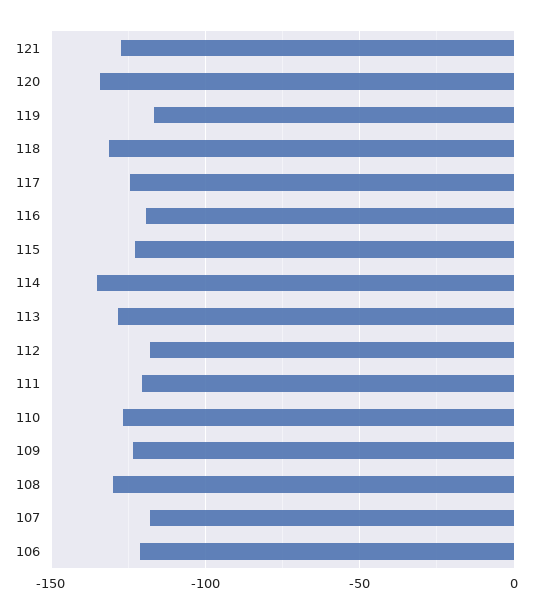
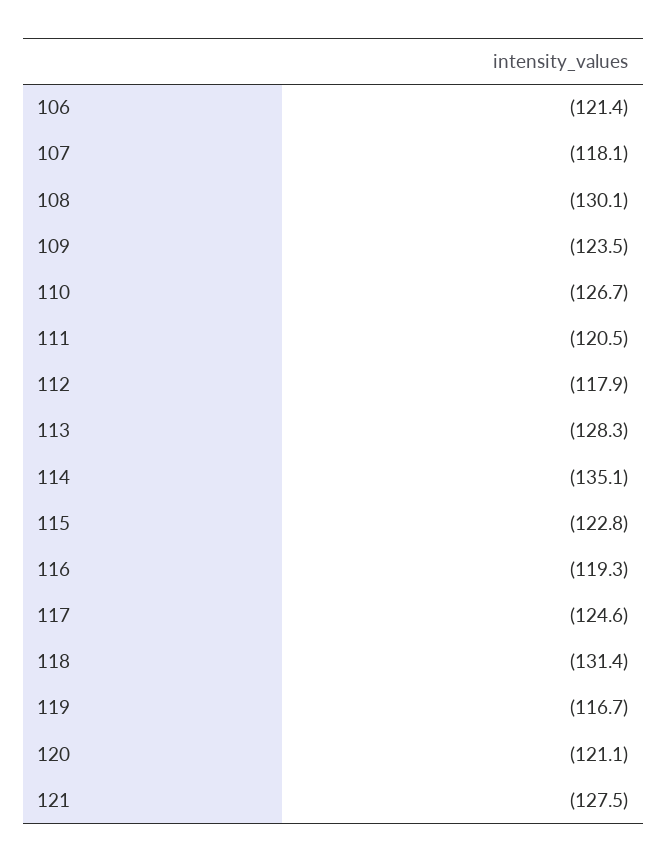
  {
    "121": -127.5,
-   "120": -135,
+   "120": -121.1,
    "119": -116.7,
    "118": -131.4,
    "117": -124.6,
    "116": -119.3,
    "115": -122.8,
    "114": -135.1,
    "113": -128.3,
    "112": -117.9,
    "111": -120.5,
    "110": -126.7,
    "109": -123.5,
    "108": -130.1,
    "107": -118.1,
    "106": -121.4
  }

